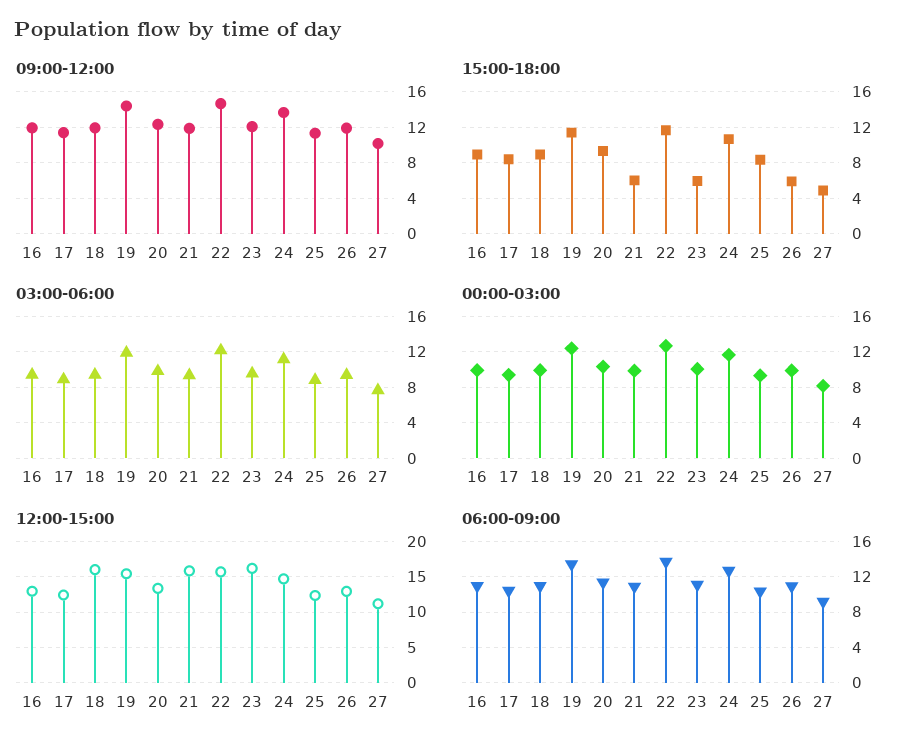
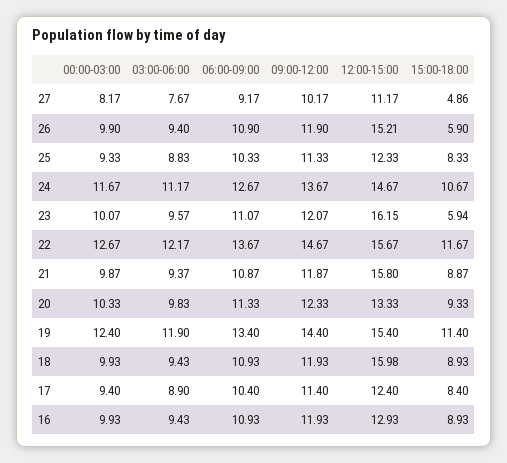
  {
    "09:00-12:00": {
      "16": 11.93,
      "17": 11.4,
      "18": 11.93,
      "19": 14.4,
      "20": 12.33,
      "21": 11.87,
      "22": 14.67,
      "23": 12.07,
      "24": 13.67,
      "25": 11.33,
      "26": 11.9,
      "27": 10.17
    },
    "15:00-18:00": {
      "16": 8.93,
      "17": 8.4,
      "18": 8.93,
      "19": 11.4,
      "20": 9.33,
-     "21": 6,
+     "21": 8.87,
      "22": 11.67,
      "23": 5.94,
      "24": 10.67,
      "25": 8.33,
      "26": 5.9,
      "27": 4.86
    },
    "03:00-06:00": {
      "16": 9.43,
      "17": 8.9,
      "18": 9.43,
      "19": 11.9,
      "20": 9.83,
      "21": 9.37,
      "22": 12.17,
      "23": 9.57,
      "24": 11.17,
      "25": 8.83,
      "26": 9.4,
      "27": 7.67
    },
    "00:00-03:00": {
      "16": 9.93,
      "17": 9.4,
      "18": 9.93,
      "19": 12.4,
      "20": 10.33,
      "21": 9.87,
      "22": 12.67,
      "23": 10.07,
      "24": 11.67,
      "25": 9.33,
      "26": 9.9,
      "27": 8.17
    },
    "12:00-15:00": {
      "16": 12.93,
      "17": 12.4,
      "18": 15.98,
      "19": 15.4,
      "20": 13.33,
      "21": 15.8,
      "22": 15.67,
      "23": 16.15,
      "24": 14.67,
      "25": 12.33,
-     "26": 13,
+     "26": 15.21,
      "27": 11.17
    },
    "06:00-09:00": {
      "16": 10.93,
      "17": 10.4,
      "18": 10.93,
      "19": 13.4,
      "20": 11.33,
      "21": 10.87,
      "22": 13.67,
      "23": 11.07,
      "24": 12.67,
      "25": 10.33,
      "26": 10.9,
      "27": 9.17
    }
  }

